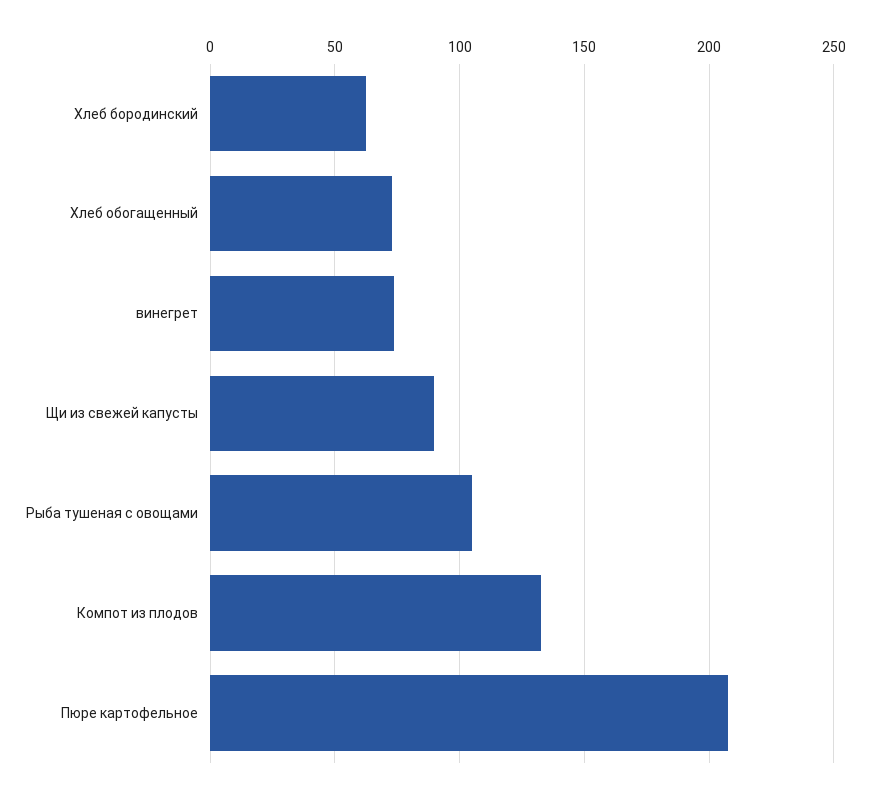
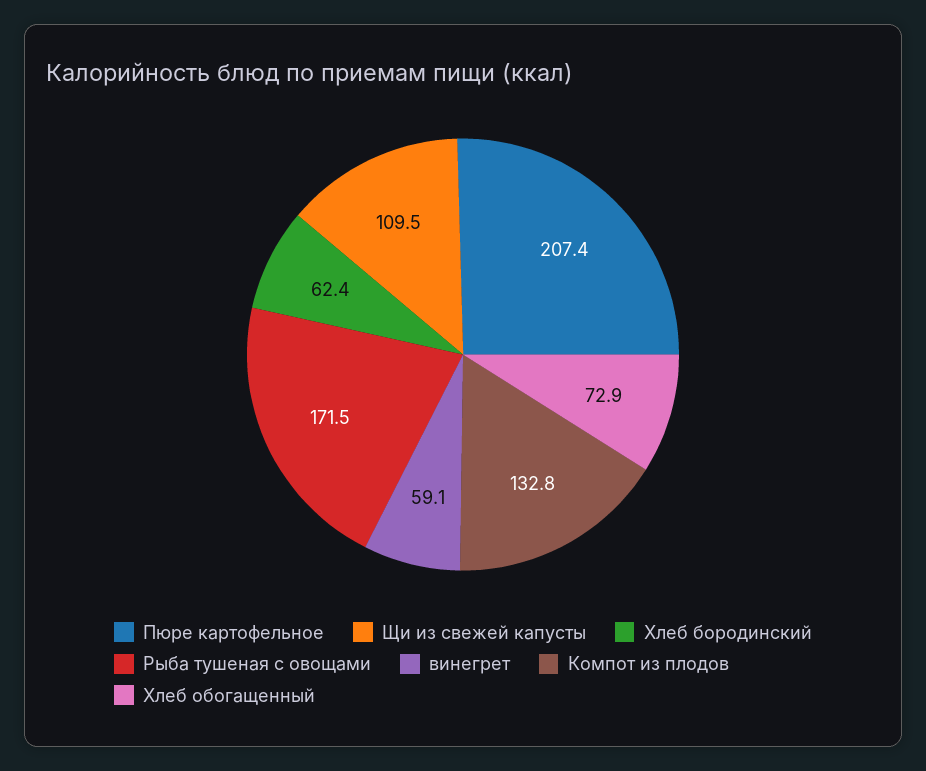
  {
    "Хлеб бородинский": 62.4,
    "Хлеб обогащенный": 72.9,
-   "винегрет": 75,
+   "винегрет": 59.1,
-   "Щи из свежей капусты": 90,
+   "Щи из свежей капусты": 109.5,
-   "Рыба тушеная с овощами": 105,
+   "Рыба тушеная с овощами": 171.5,
    "Компот из плодов": 132.8,
    "Пюре картофельное": 207.4
  }

